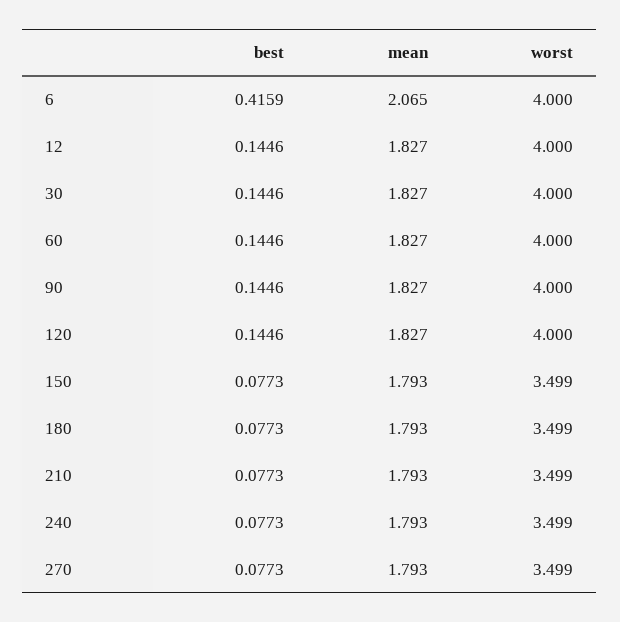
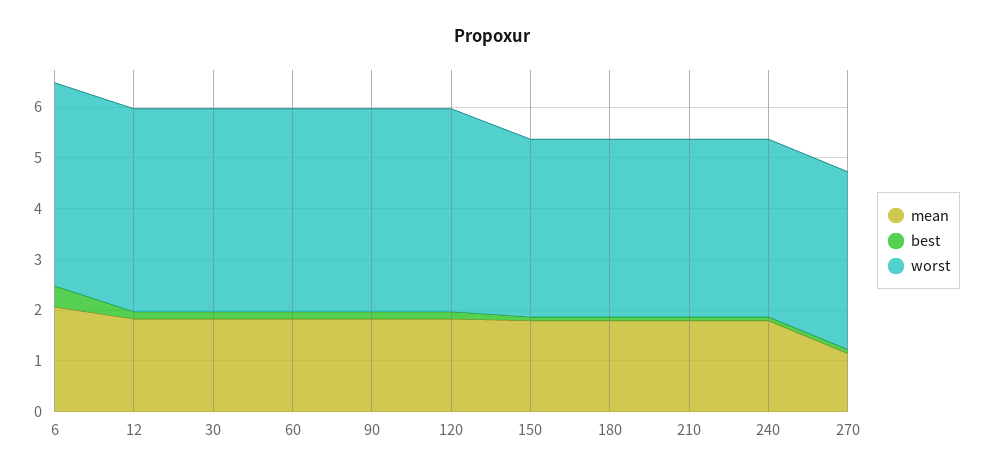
  {
    "best": {
      "6": 0.4159,
      "12": 0.1446,
      "30": 0.1446,
      "60": 0.1446,
      "90": 0.1446,
      "120": 0.1446,
      "150": 0.0773,
      "180": 0.0773,
      "210": 0.0773,
      "240": 0.0773,
      "270": 0.0773
    },
    "mean": {
      "6": 2.065,
      "12": 1.827,
      "30": 1.827,
      "60": 1.827,
      "90": 1.827,
      "120": 1.827,
      "150": 1.793,
      "180": 1.793,
      "210": 1.793,
      "240": 1.793,
-     "270": 1.793
+     "270": 1.2
    },
    "worst": {
      "6": 4,
      "12": 4,
      "30": 4,
      "60": 4,
      "90": 4,
      "120": 4,
      "150": 3.499,
      "180": 3.499,
      "210": 3.499,
      "240": 3.499,
      "270": 3.499
    }
  }

